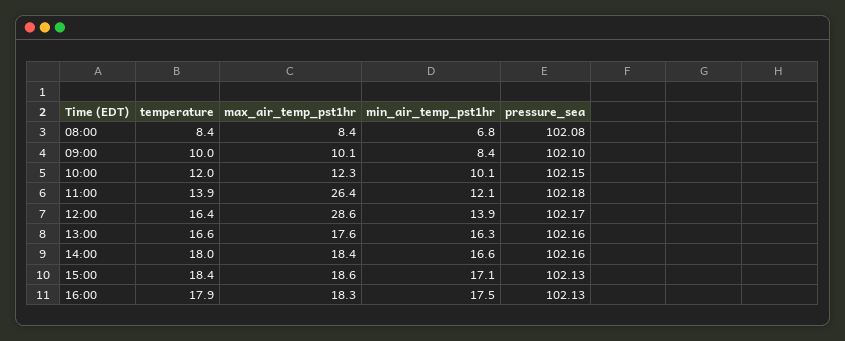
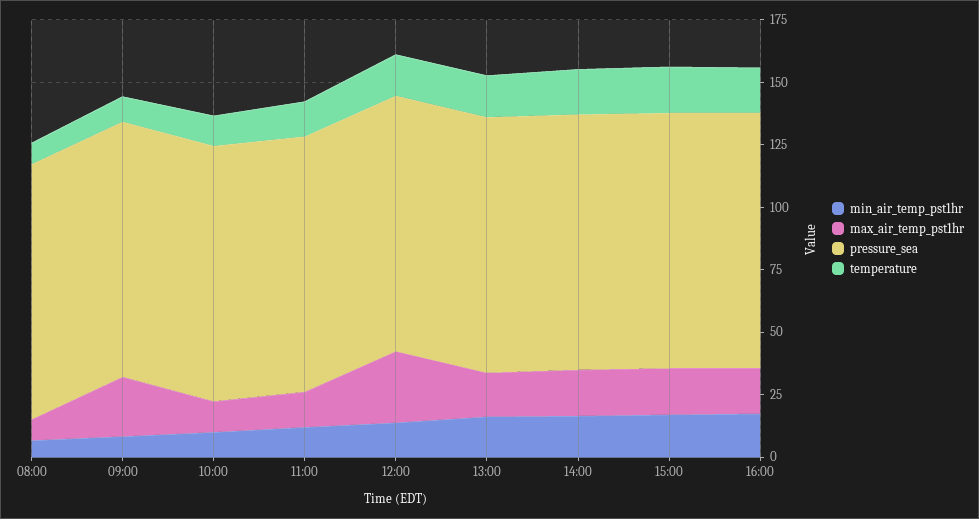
  {
    "temperature": {
      "08:00": 8.4,
      "09:00": 10,
      "10:00": 12,
      "11:00": 13.9,
      "12:00": 16.4,
      "13:00": 16.6,
      "14:00": 18,
      "15:00": 18.4,
      "16:00": 17.9
    },
    "max_air_temp_pst1hr": {
      "08:00": 8.4,
-     "09:00": 10.1,
+     "09:00": 25,
      "10:00": 12.3,
-     "11:00": 26.4,
+     "11:00": 15,
      "12:00": 28.6,
      "13:00": 17.6,
      "14:00": 18.4,
      "15:00": 18.6,
      "16:00": 18.3
    },
    "min_air_temp_pst1hr": {
      "08:00": 6.8,
      "09:00": 8.4,
      "10:00": 10.1,
      "11:00": 12.1,
      "12:00": 13.9,
      "13:00": 16.3,
      "14:00": 16.6,
      "15:00": 17.1,
      "16:00": 17.5
    },
    "pressure_sea": {
      "08:00": 102.08,
      "09:00": 102.1,
      "10:00": 102.15,
      "11:00": 102.18,
      "12:00": 102.17,
      "13:00": 102.16,
      "14:00": 102.16,
      "15:00": 102.13,
      "16:00": 102.13
    }
  }

